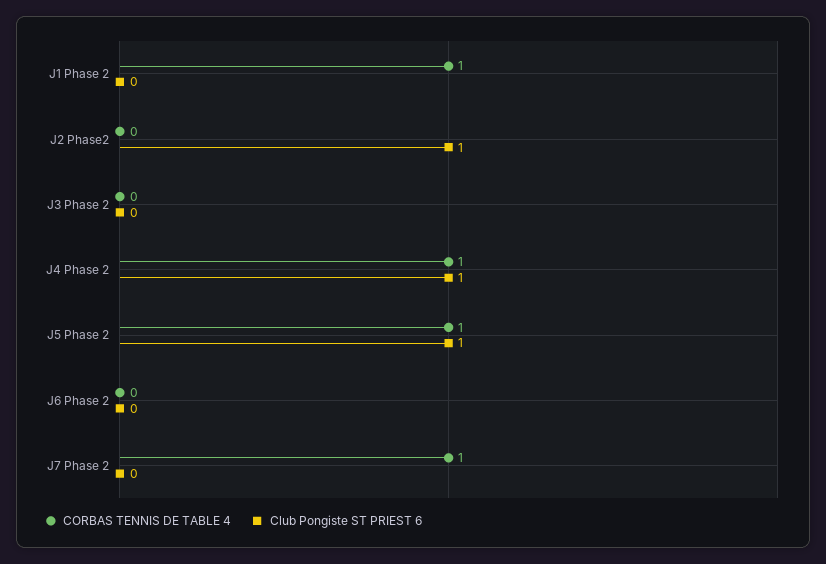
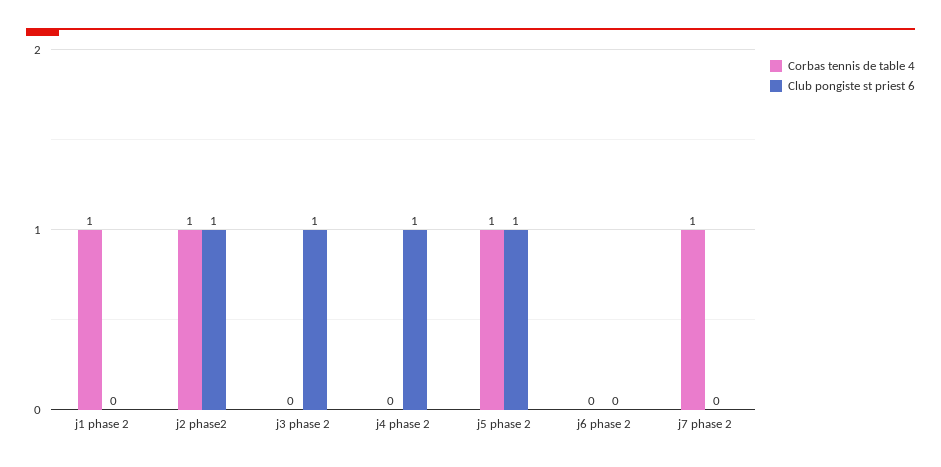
  {
    "CORBAS TENNIS DE TABLE 4": {
      "J1 Phase 2": 1,
-     "J2 Phase2": 0,
+     "J2 Phase2": 1,
      "J3 Phase 2": 0,
-     "J4 Phase 2": 1,
+     "J4 Phase 2": 0,
      "J5 Phase 2": 1,
      "J6 Phase 2": 0,
      "J7 Phase 2": 1
    },
    "Club Pongiste ST PRIEST 6": {
      "J1 Phase 2": 0,
      "J2 Phase2": 1,
-     "J3 Phase 2": 0,
+     "J3 Phase 2": 1,
      "J4 Phase 2": 1,
      "J5 Phase 2": 1,
      "J6 Phase 2": 0,
      "J7 Phase 2": 0
    }
  }

